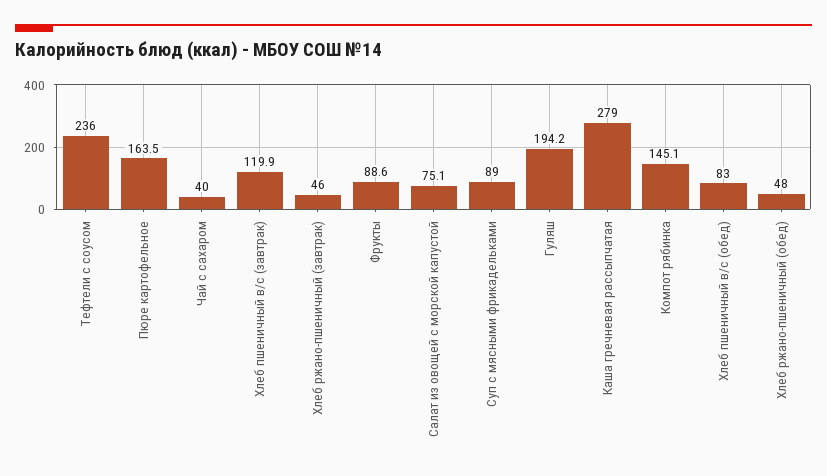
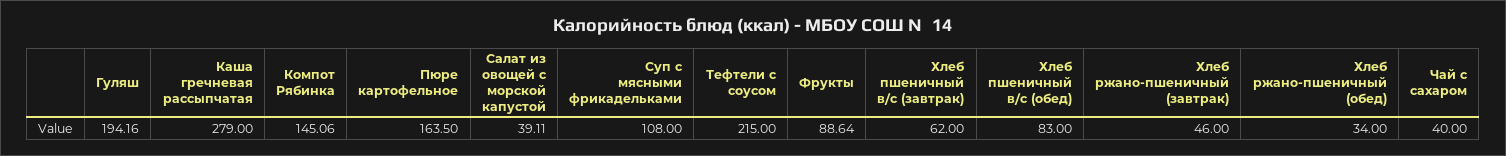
  {
-   "Тефтели с соусом": 236,
+   "Тефтели с соусом": 215,
    "Пюре картофельное": 163.5,
    "Чай с сахаром": 40,
-   "Хлеб пшеничный в/с (завтрак)": 119.9,
+   "Хлеб пшеничный в/с (завтрак)": 62,
    "Хлеб ржано-пшеничный (завтрак)": 46,
    "Фрукты": 88.64,
-   "Салат из овощей с морской капустой": 75.1,
+   "Салат из овощей с морской капустой": 39.11,
-   "Суп с мясными фрикадельками": 89,
+   "Суп с мясными фрикадельками": 108,
    "Гуляш": 194.16,
    "Каша гречневая рассыпчатая": 279,
    "Компот рябинка": 145.06,
    "Хлеб пшеничный в/с (обед)": 83,
-   "Хлеб ржано-пшеничный (обед)": 48
+   "Хлеб ржано-пшеничный (обед)": 34
  }

